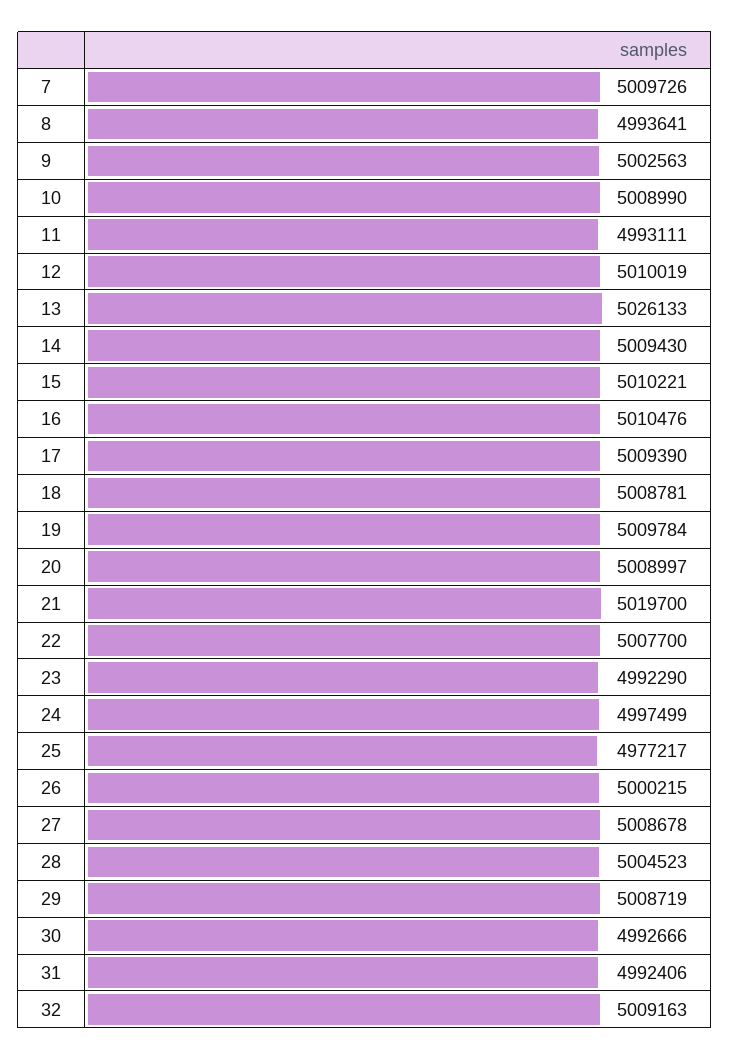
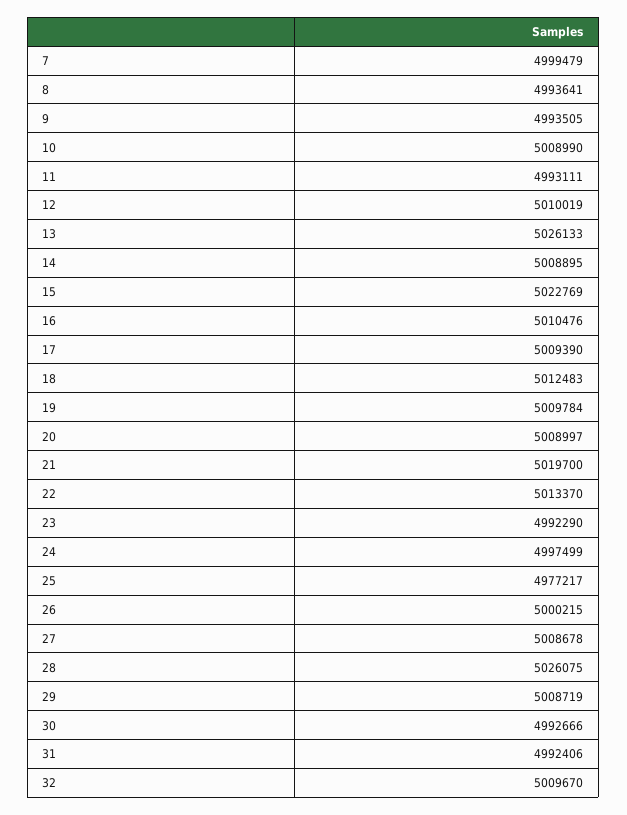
  {
-   "7": 5009726,
+   "7": 4999479,
    "8": 4993641,
-   "9": 5002563,
+   "9": 4993505,
    "10": 5008990,
    "11": 4993111,
    "12": 5010019,
    "13": 5026133,
-   "14": 5009430,
+   "14": 5008895,
-   "15": 5010221,
+   "15": 5022769,
    "16": 5010476,
    "17": 5009390,
-   "18": 5008781,
+   "18": 5012483,
    "19": 5009784,
    "20": 5008997,
    "21": 5019700,
-   "22": 5007700,
+   "22": 5013370,
    "23": 4992290,
    "24": 4997499,
    "25": 4977217,
    "26": 5000215,
    "27": 5008678,
-   "28": 5004523,
+   "28": 5026075,
    "29": 5008719,
    "30": 4992666,
    "31": 4992406,
-   "32": 5009163
+   "32": 5009670
  }

